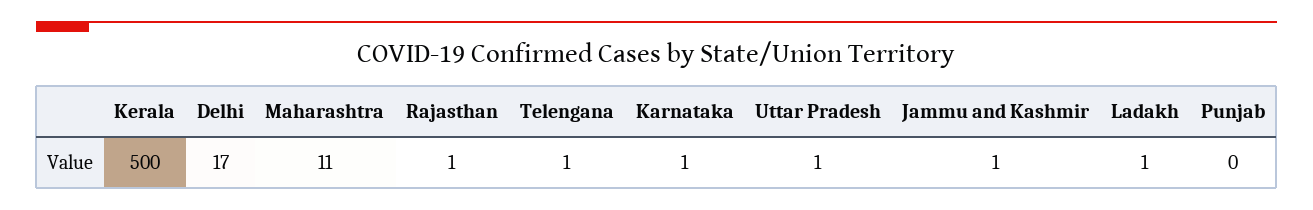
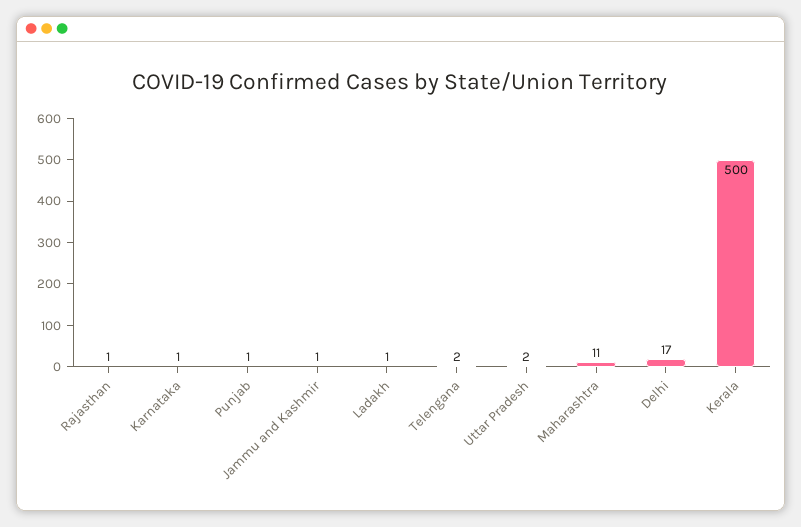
  {
    "Kerala": 500,
    "Delhi": 17,
    "Maharashtra": 11,
    "Rajasthan": 1,
-   "Telengana": 1,
+   "Telengana": 2,
    "Karnataka": 1,
-   "Uttar Pradesh": 1,
+   "Uttar Pradesh": 2,
    "Jammu and Kashmir": 1,
    "Ladakh": 1,
-   "Punjab": 0
+   "Punjab": 1
  }

